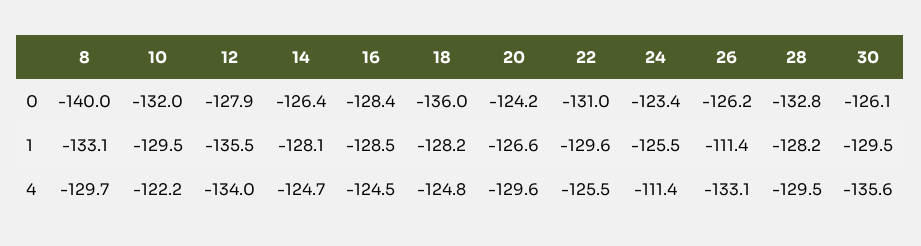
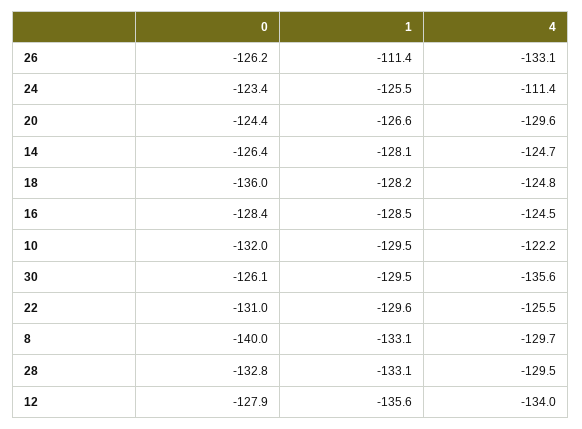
  {
    "8": {
      "0": -140,
      "1": -133.1,
      "4": -129.7
    },
    "10": {
      "0": -132,
      "1": -129.5,
      "4": -122.2
    },
    "12": {
      "0": -127.9,
-     "1": -135.5,
+     "1": -135.6,
      "4": -134
    },
    "14": {
      "0": -126.4,
      "1": -128.1,
      "4": -124.7
    },
    "16": {
      "0": -128.4,
      "1": -128.5,
      "4": -124.5
    },
    "18": {
      "0": -136,
      "1": -128.2,
      "4": -124.8
    },
    "20": {
-     "0": -124.2,
+     "0": -124.4,
      "1": -126.6,
      "4": -129.6
    },
    "22": {
      "0": -131,
      "1": -129.6,
      "4": -125.5
    },
    "24": {
      "0": -123.4,
      "1": -125.5,
      "4": -111.4
    },
    "26": {
      "0": -126.2,
      "1": -111.4,
      "4": -133.1
    },
    "28": {
      "0": -132.8,
-     "1": -128.2,
+     "1": -133.1,
      "4": -129.5
    },
    "30": {
      "0": -126.1,
      "1": -129.5,
      "4": -135.6
    }
  }

